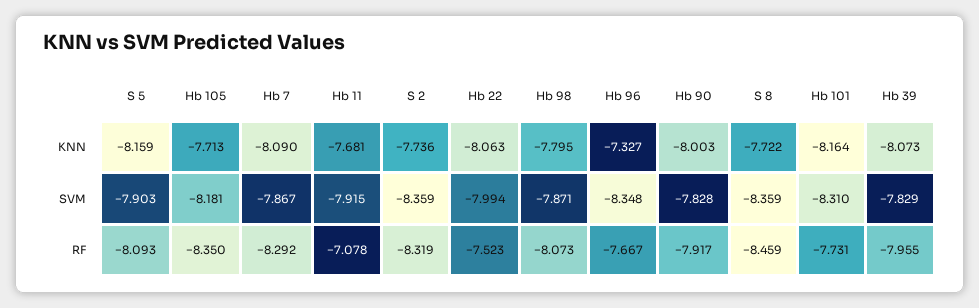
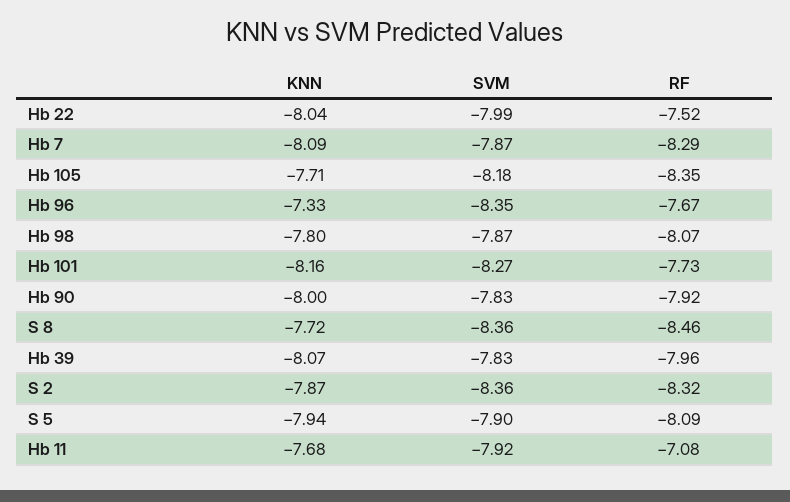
  {
    "S 5": {
-     "KNN": -8.159,
+     "KNN": -7.94,
      "SVM": -7.903,
      "RF": -8.093
    },
    "Hb 105": {
      "KNN": -7.713,
      "SVM": -8.181,
      "RF": -8.35
    },
    "Hb 7": {
      "KNN": -8.09,
      "SVM": -7.867,
      "RF": -8.292
    },
    "Hb 11": {
      "KNN": -7.681,
      "SVM": -7.915,
      "RF": -7.078
    },
    "S 2": {
-     "KNN": -7.736,
+     "KNN": -7.87,
      "SVM": -8.359,
      "RF": -8.319
    },
    "Hb 22": {
-     "KNN": -8.063,
+     "KNN": -8.04,
      "SVM": -7.994,
      "RF": -7.523
    },
    "Hb 98": {
      "KNN": -7.795,
      "SVM": -7.871,
      "RF": -8.073
    },
    "Hb 96": {
      "KNN": -7.327,
      "SVM": -8.348,
      "RF": -7.667
    },
    "Hb 90": {
      "KNN": -8.003,
      "SVM": -7.828,
      "RF": -7.917
    },
    "S 8": {
      "KNN": -7.722,
      "SVM": -8.359,
      "RF": -8.459
    },
    "Hb 101": {
      "KNN": -8.164,
-     "SVM": -8.31,
+     "SVM": -8.27,
      "RF": -7.731
    },
    "Hb 39": {
      "KNN": -8.073,
      "SVM": -7.829,
      "RF": -7.955
    }
  }

